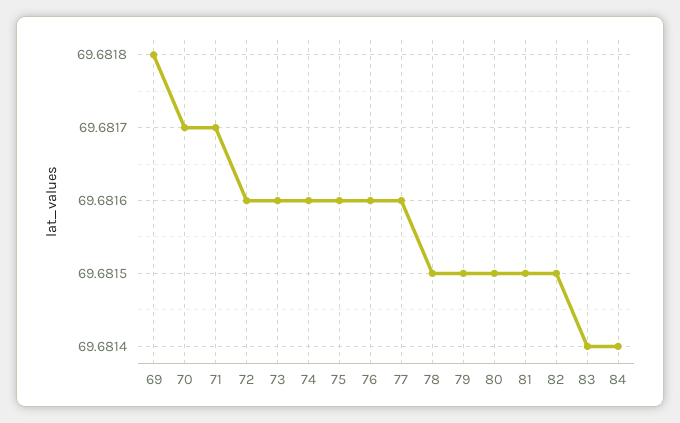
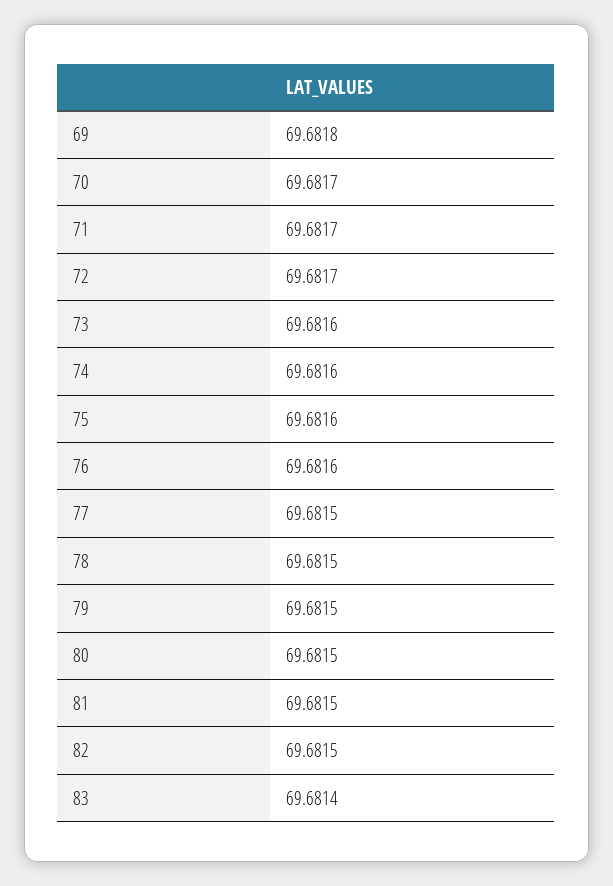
  {
    "69": 69.6818,
    "70": 69.6817,
    "71": 69.6817,
-   "72": 69.6816,
+   "72": 69.6817,
    "73": 69.6816,
    "74": 69.6816,
    "75": 69.6816,
    "76": 69.6816,
-   "77": 69.6816,
+   "77": 69.6815,
    "78": 69.6815,
    "79": 69.6815,
    "80": 69.6815,
    "81": 69.6815,
    "82": 69.6815,
-   "83": 69.6814,
+   "83": 69.6814
-   "84": 69.6814
  }

